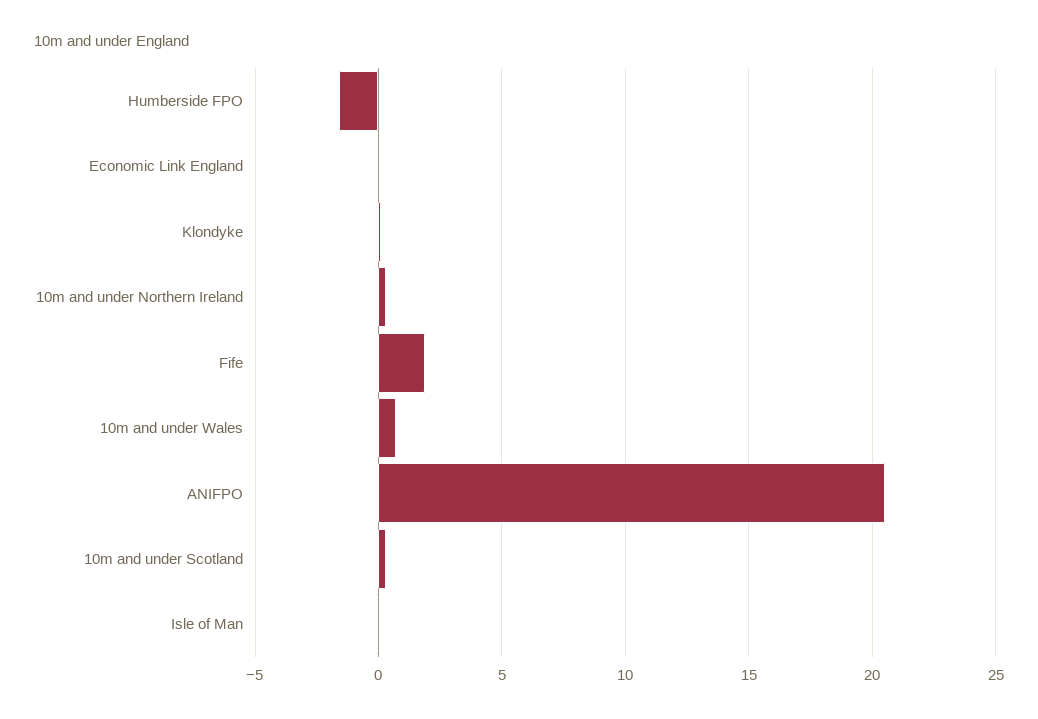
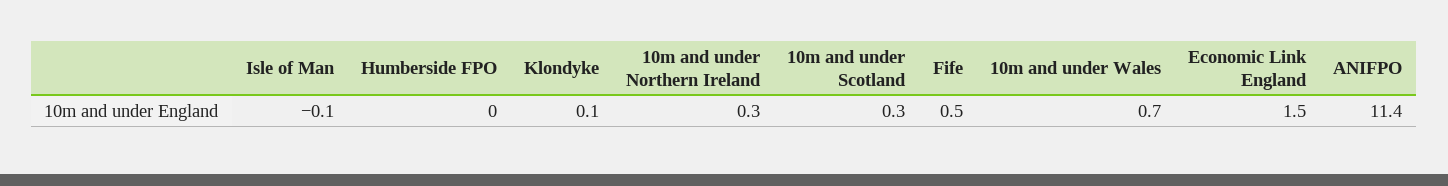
  {
-   "Humberside FPO": -1.5,
+   "Humberside FPO": 0,
-   "Economic Link England": 0,
+   "Economic Link England": 1.5,
    "Klondyke": 0.1,
    "10m and under Northern Ireland": 0.3,
-   "Fife": 2,
+   "Fife": 0.5,
    "10m and under Wales": 0.7,
-   "ANIFPO": 20.5,
+   "ANIFPO": 11.4,
    "10m and under Scotland": 0.3,
    "Isle of Man": -0.1
  }

